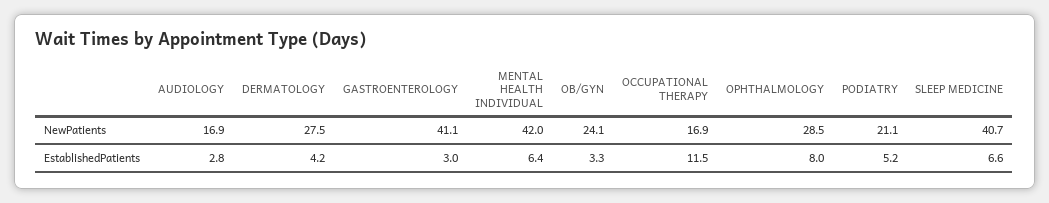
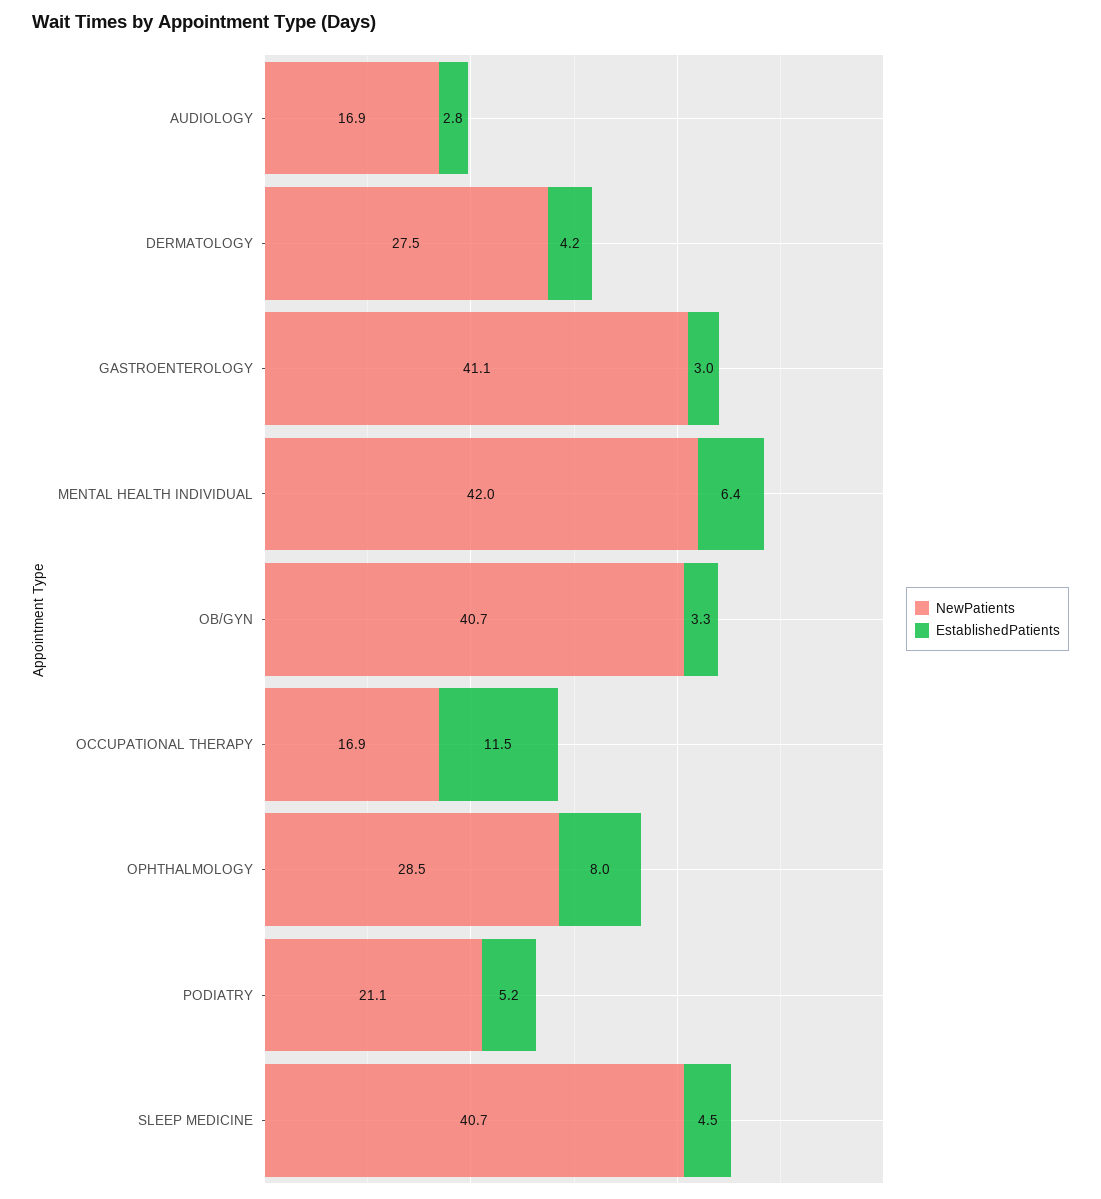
  {
    "NewPatients": {
      "AUDIOLOGY": 16.9,
      "DERMATOLOGY": 27.5,
      "GASTROENTEROLOGY": 41.1,
      "MENTAL HEALTH INDIVIDUAL": 42,
-     "OB/GYN": 24.1,
+     "OB/GYN": 40.7,
      "OCCUPATIONAL THERAPY": 16.9,
      "OPHTHALMOLOGY": 28.5,
      "PODIATRY": 21.1,
      "SLEEP MEDICINE": 40.7
    },
    "EstablishedPatients": {
      "AUDIOLOGY": 2.8,
      "DERMATOLOGY": 4.2,
      "GASTROENTEROLOGY": 3,
      "MENTAL HEALTH INDIVIDUAL": 6.4,
      "OB/GYN": 3.3,
      "OCCUPATIONAL THERAPY": 11.5,
      "OPHTHALMOLOGY": 8,
      "PODIATRY": 5.2,
-     "SLEEP MEDICINE": 6.6
+     "SLEEP MEDICINE": 4.5
    }
  }

